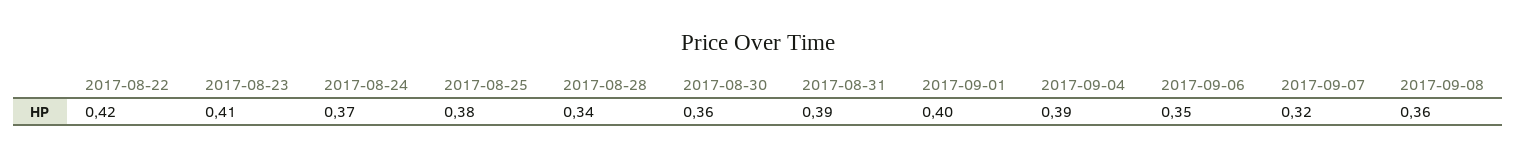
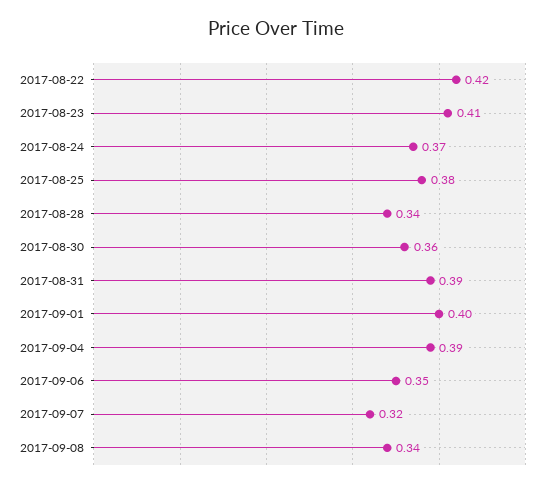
  {
    "2017-08-22": 0.42,
    "2017-08-23": 0.41,
    "2017-08-24": 0.37,
    "2017-08-25": 0.38,
    "2017-08-28": 0.34,
    "2017-08-30": 0.36,
    "2017-08-31": 0.39,
    "2017-09-01": 0.4,
    "2017-09-04": 0.39,
    "2017-09-06": 0.35,
    "2017-09-07": 0.32,
-   "2017-09-08": 0.36
+   "2017-09-08": 0.34
  }

